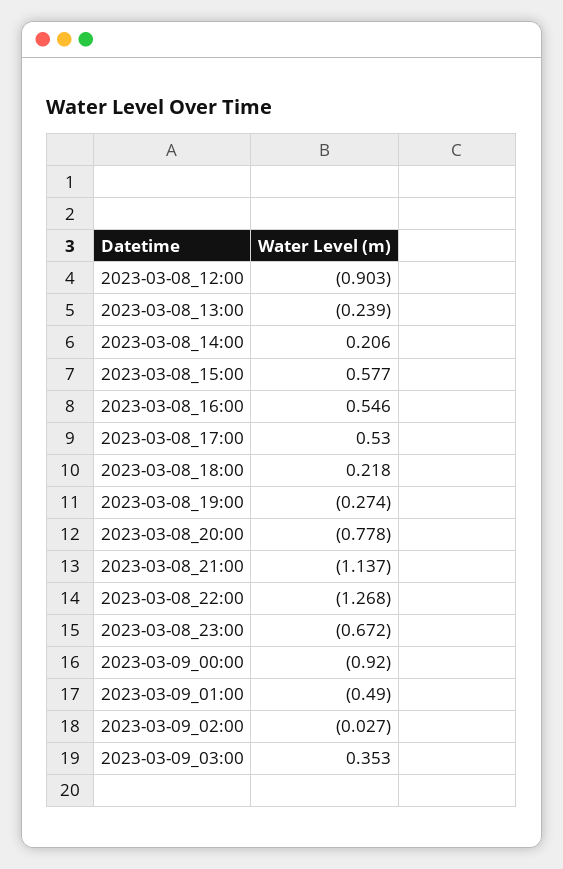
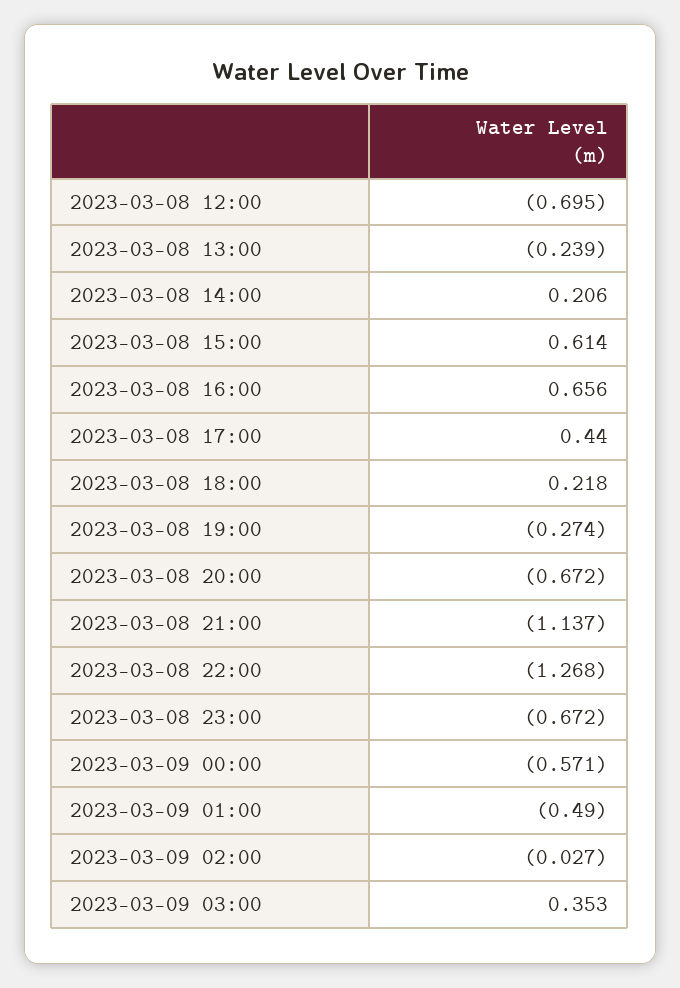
  {
-   "2023-03-08_12:00": -0.903,
+   "2023-03-08_12:00": -0.695,
    "2023-03-08_13:00": -0.239,
    "2023-03-08_14:00": 0.206,
-   "2023-03-08_15:00": 0.577,
+   "2023-03-08_15:00": 0.614,
-   "2023-03-08_16:00": 0.546,
+   "2023-03-08_16:00": 0.656,
-   "2023-03-08_17:00": 0.53,
+   "2023-03-08_17:00": 0.44,
    "2023-03-08_18:00": 0.218,
    "2023-03-08_19:00": -0.274,
-   "2023-03-08_20:00": -0.778,
+   "2023-03-08_20:00": -0.672,
    "2023-03-08_21:00": -1.137,
    "2023-03-08_22:00": -1.268,
    "2023-03-08_23:00": -0.672,
-   "2023-03-09_00:00": -0.92,
+   "2023-03-09_00:00": -0.571,
    "2023-03-09_01:00": -0.49,
    "2023-03-09_02:00": -0.027,
    "2023-03-09_03:00": 0.353
  }

